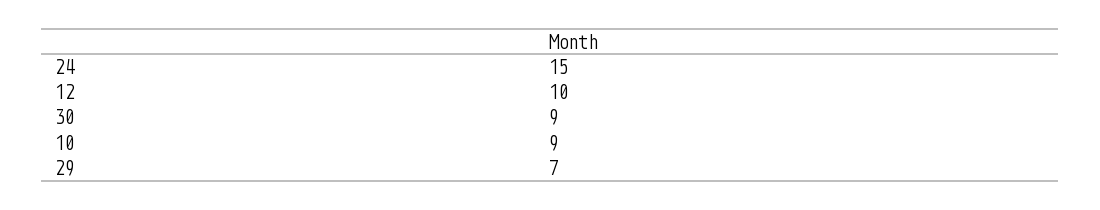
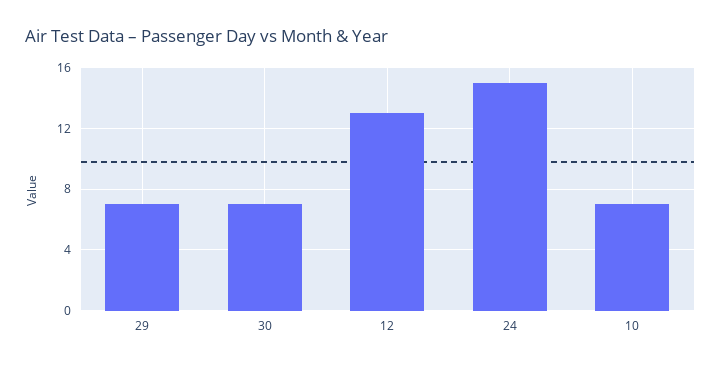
  {
    "24": 15,
-   "12": 10,
+   "12": 13,
-   "30": 9,
+   "30": 7,
-   "10": 9,
+   "10": 7,
    "29": 7
  }

